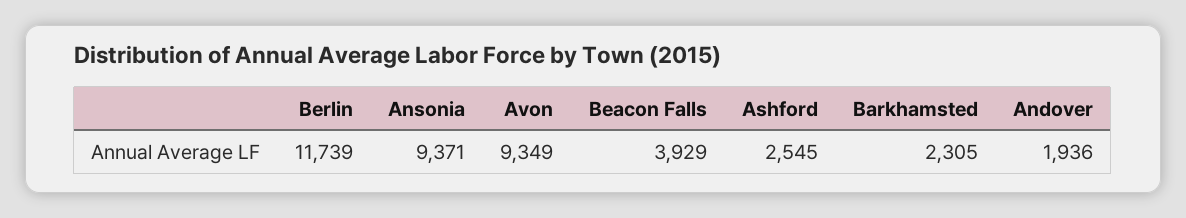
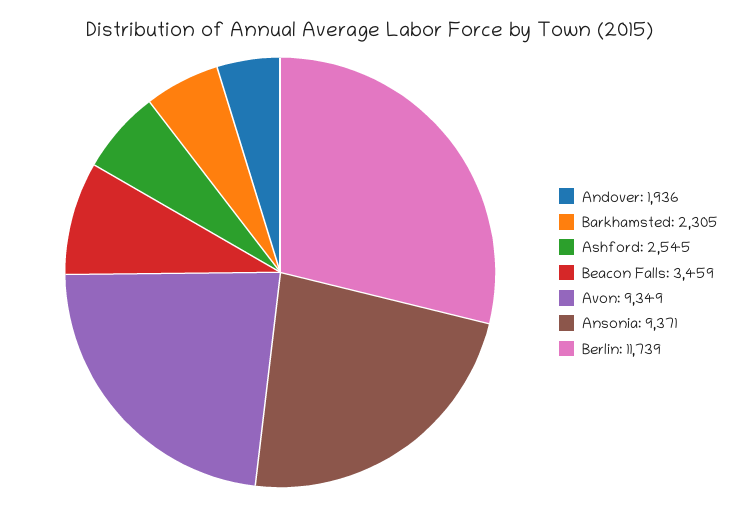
  {
    "Berlin": 11739,
    "Ansonia": 9371,
    "Avon": 9349,
-   "Beacon Falls": 3929,
+   "Beacon Falls": 3459,
    "Ashford": 2545,
    "Barkhamsted": 2305,
    "Andover": 1936
  }

